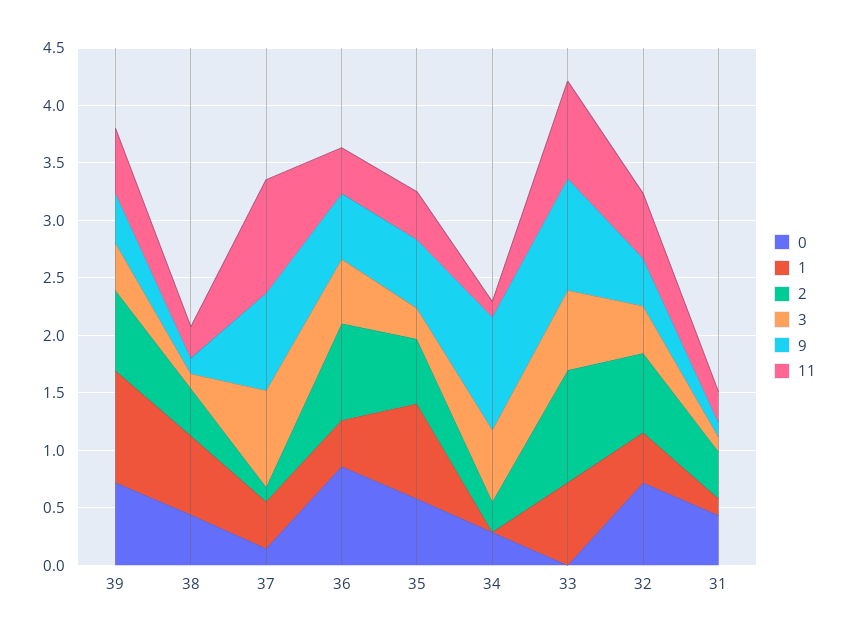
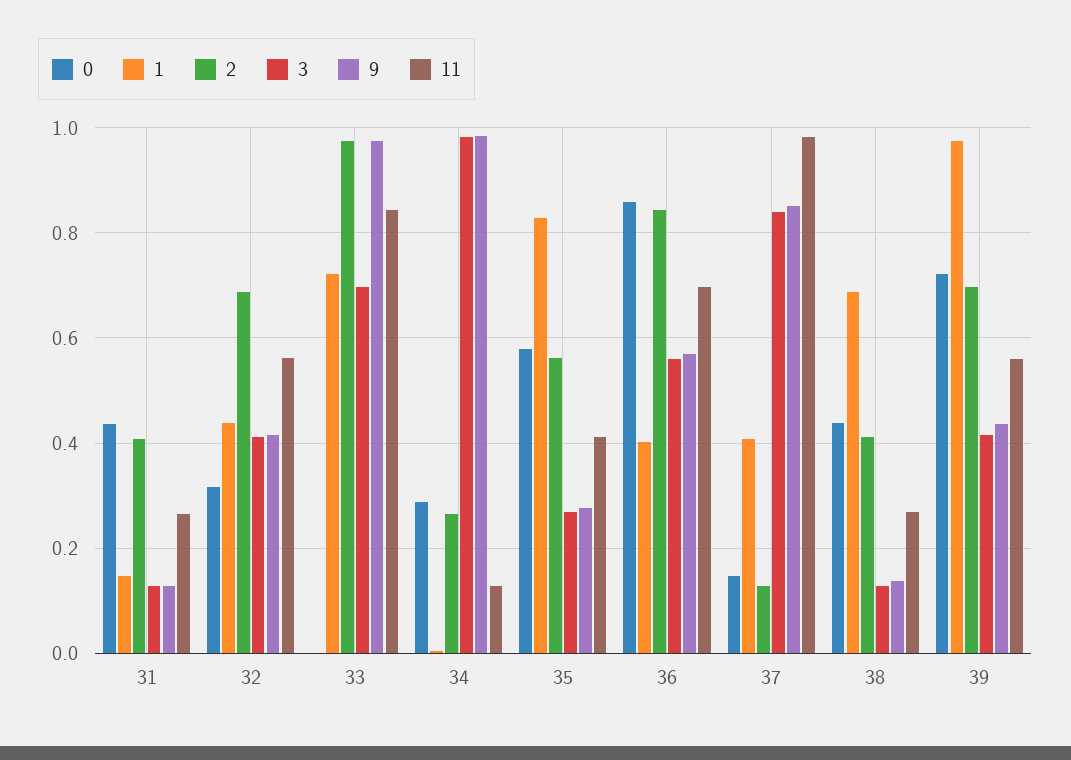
  {
    "0": {
      "39": 0.72,
      "38": 0.44,
      "37": 0.14,
      "36": 0.86,
      "35": 0.58,
      "34": 0.28,
      "33": 0,
-     "32": 0.7,
+     "32": 0.32,
      "31": 0.44
    },
    "1": {
      "39": 0.98,
      "38": 0.68,
      "37": 0.4,
      "36": 0.4,
      "35": 0.82,
      "34": 0,
      "33": 0.72,
      "32": 0.44,
      "31": 0.14
    },
    "2": {
      "39": 0.7,
      "38": 0.42,
      "37": 0.12,
      "36": 0.84,
      "35": 0.56,
      "34": 0.26,
      "33": 0.98,
      "32": 0.68,
      "31": 0.4
    },
    "3": {
      "39": 0.42,
      "38": 0.12,
      "37": 0.84,
      "36": 0.56,
      "35": 0.26,
-     "34": 0.6,
+     "34": 0.98,
      "33": 0.7,
      "32": 0.42,
      "31": 0.12
    },
    "9": {
      "39": 0.44,
      "38": 0.14,
      "37": 0.86,
      "36": 0.58,
-     "35": 0.6,
+     "35": 0.28,
      "34": 0.98,
      "33": 0.98,
      "32": 0.42,
      "31": 0.12
    },
    "11": {
      "39": 0.56,
      "38": 0.26,
      "37": 0.98,
-     "36": 0.4,
+     "36": 0.7,
      "35": 0.42,
      "34": 0.12,
      "33": 0.84,
      "32": 0.56,
      "31": 0.26
    }
  }

